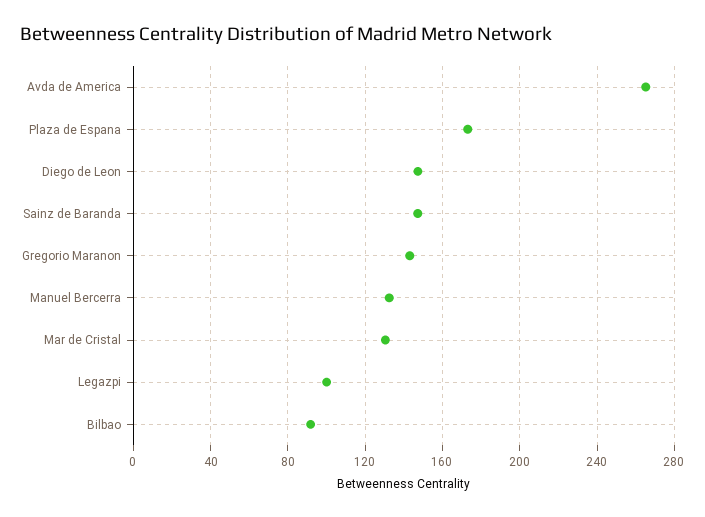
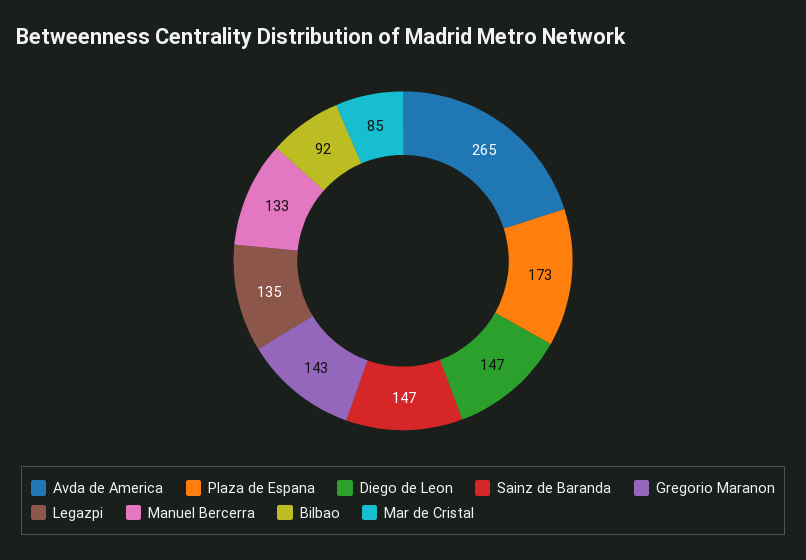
  {
    "Avda de America": 265,
    "Plaza de Espana": 173,
    "Diego de Leon": 147,
    "Sainz de Baranda": 147,
    "Gregorio Maranon": 143,
    "Manuel Bercerra": 133,
-   "Mar de Cristal": 130,
+   "Mar de Cristal": 85,
-   "Legazpi": 100,
+   "Legazpi": 135,
    "Bilbao": 92
  }

